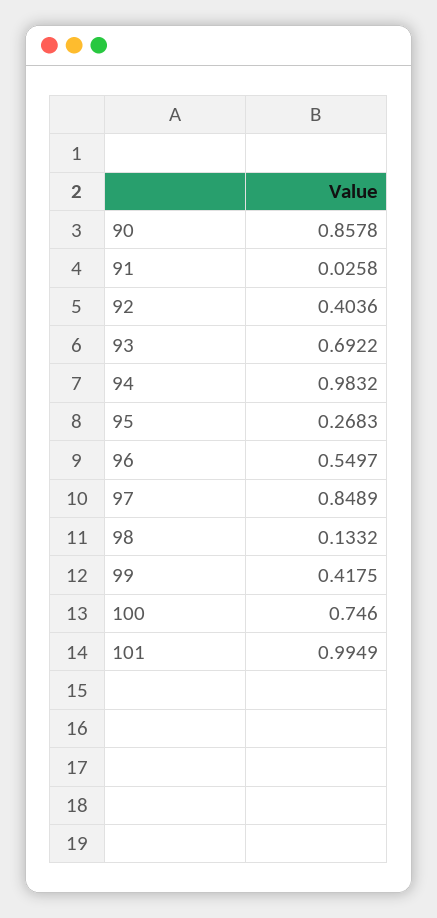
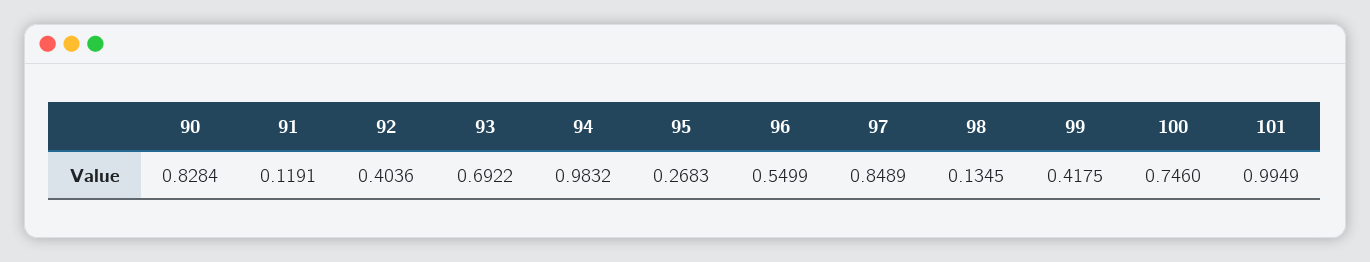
  {
-   "90": 0.8578,
+   "90": 0.8284,
-   "91": 0.0258,
+   "91": 0.1191,
    "92": 0.4036,
    "93": 0.6922,
    "94": 0.9832,
    "95": 0.2683,
-   "96": 0.5497,
+   "96": 0.5499,
    "97": 0.8489,
-   "98": 0.1332,
+   "98": 0.1345,
    "99": 0.4175,
    "100": 0.746,
    "101": 0.9949
  }

